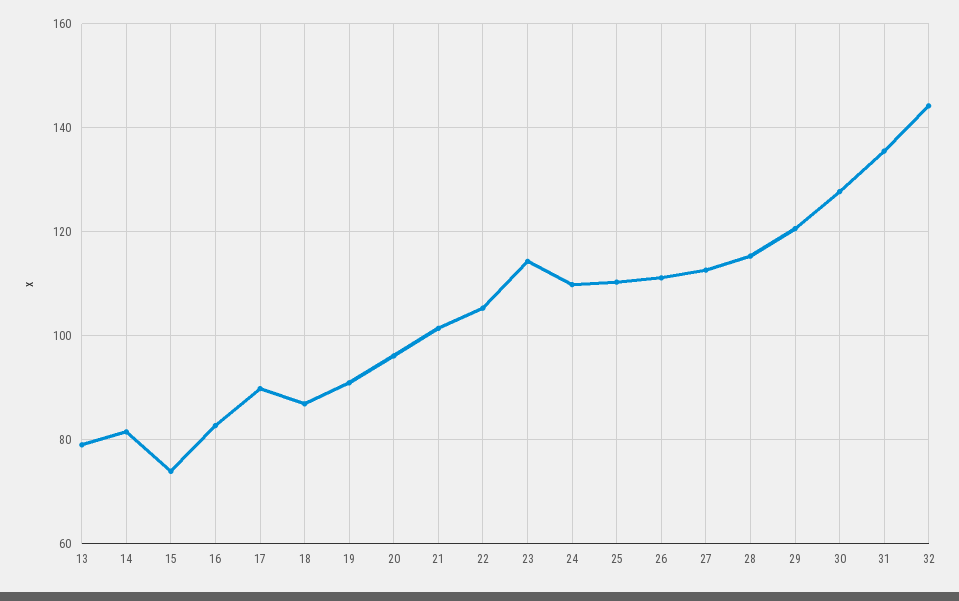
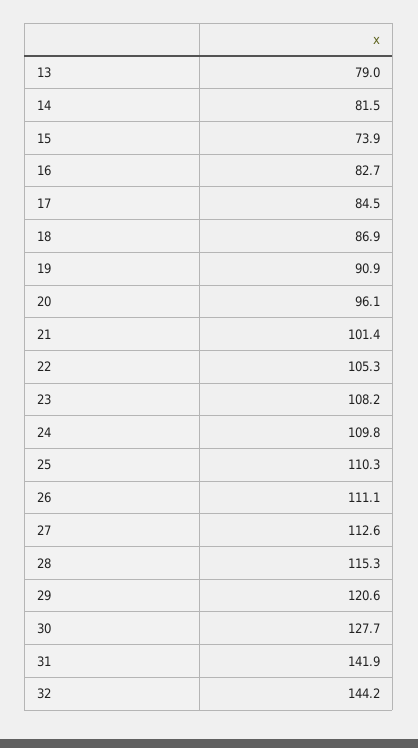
  {
    "13": 79,
    "14": 81.5,
    "15": 73.9,
    "16": 82.7,
-   "17": 90,
+   "17": 84.5,
    "18": 86.9,
    "19": 90.9,
    "20": 96.1,
    "21": 101.4,
    "22": 105.3,
-   "23": 114,
+   "23": 108.2,
    "24": 109.8,
    "25": 110.3,
    "26": 111.1,
    "27": 112.6,
    "28": 115.3,
    "29": 120.6,
    "30": 127.7,
-   "31": 136,
+   "31": 141.9,
    "32": 144.2
  }

